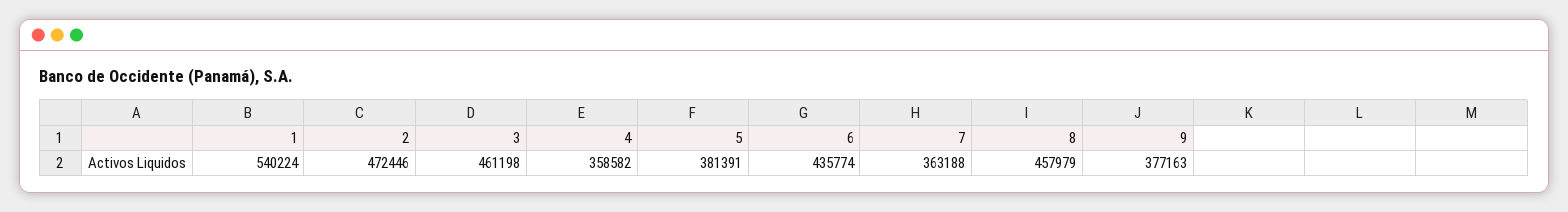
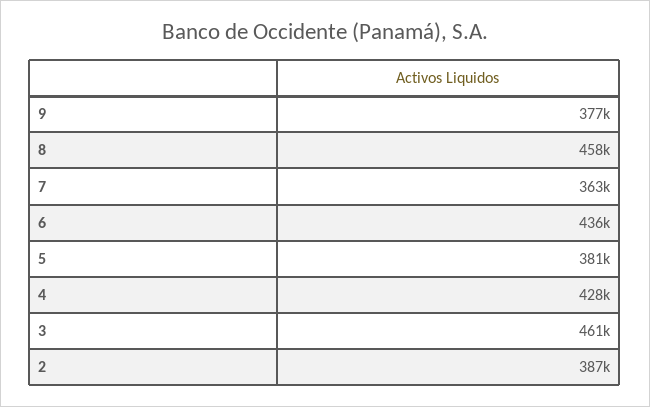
  {
-   "1": 540224,
-   "2": 472446,
+   "2": 387000,
    "3": 461198,
-   "4": 358582,
+   "4": 428000,
    "5": 381391,
    "6": 435774,
    "7": 363188,
    "8": 457979,
    "9": 377163
  }

